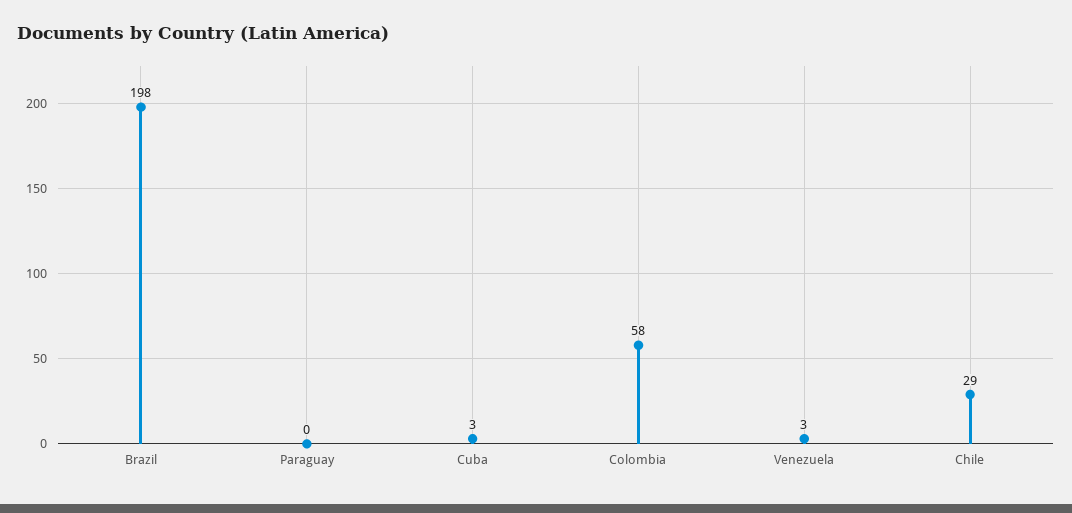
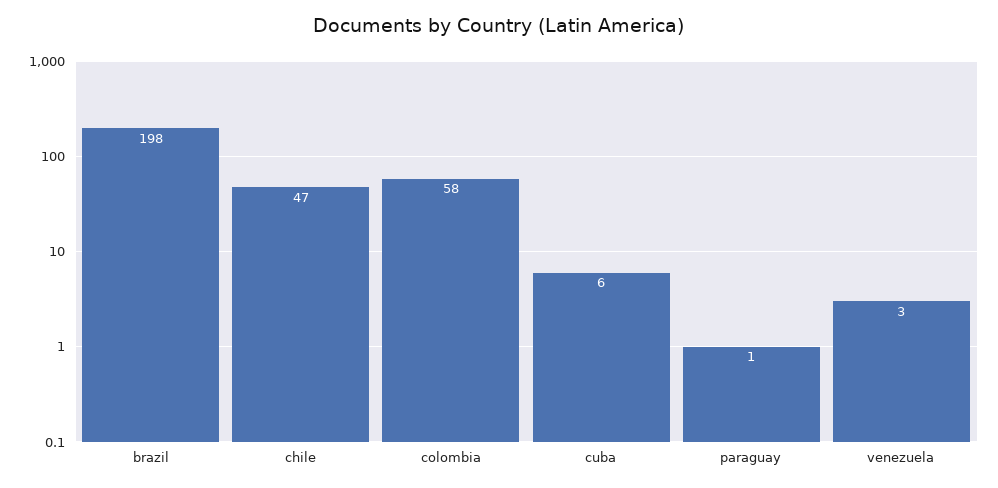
  {
    "Brazil": 198,
-   "Paraguay": 0,
+   "Paraguay": 1,
-   "Cuba": 3,
+   "Cuba": 6,
    "Colombia": 58,
    "Venezuela": 3,
-   "Chile": 29
+   "Chile": 47
  }

